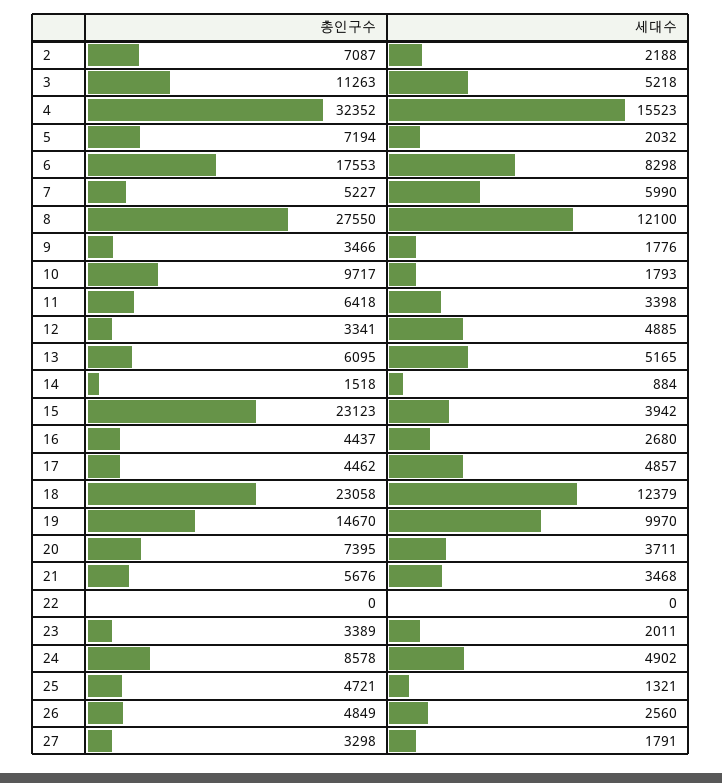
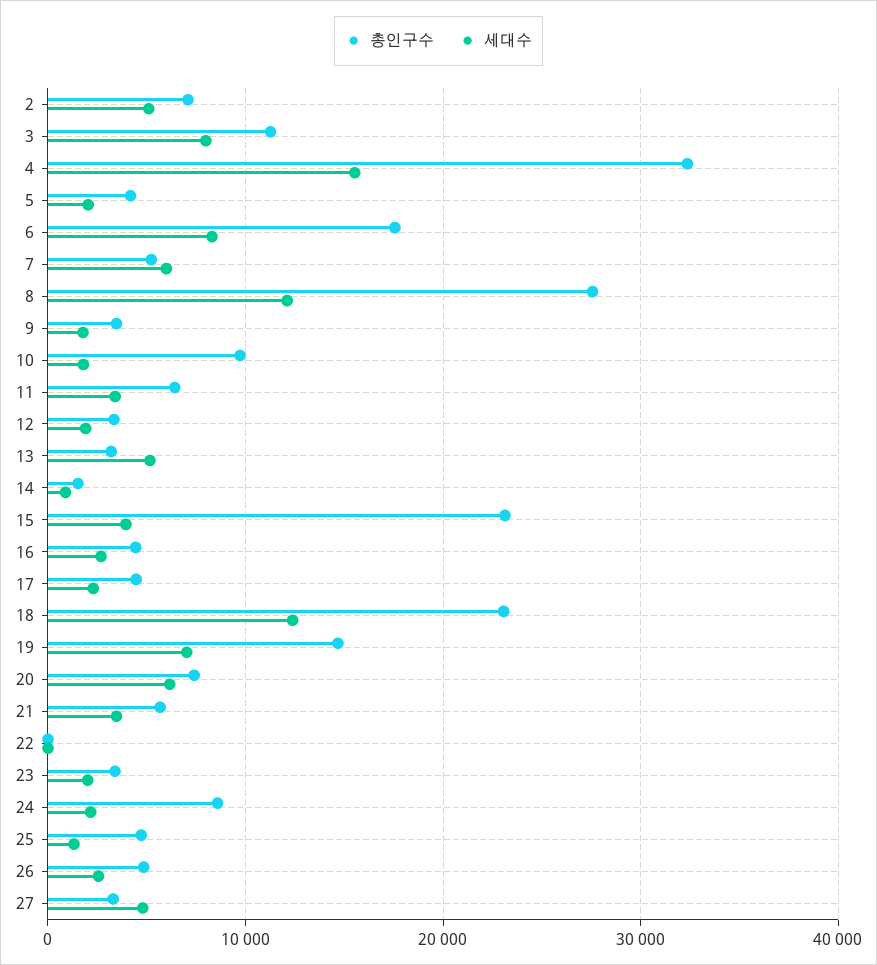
  {
    "총인구수": {
      "2": 7087,
      "3": 11263,
      "4": 32352,
-     "5": 7194,
+     "5": 4000,
      "6": 17553,
      "7": 5227,
      "8": 27550,
      "9": 3466,
      "10": 9717,
      "11": 6418,
      "12": 3341,
-     "13": 6095,
+     "13": 3000,
      "14": 1518,
      "15": 23123,
      "16": 4437,
      "17": 4462,
      "18": 23058,
      "19": 14670,
      "20": 7395,
      "21": 5676,
      "22": 0,
      "23": 3389,
      "24": 8578,
      "25": 4721,
      "26": 4849,
      "27": 3298
    },
    "세대수": {
-     "2": 2188,
+     "2": 5000,
-     "3": 5218,
+     "3": 8000,
      "4": 15523,
      "5": 2032,
      "6": 8298,
      "7": 5990,
      "8": 12100,
      "9": 1776,
      "10": 1793,
      "11": 3398,
-     "12": 4885,
+     "12": 2000,
      "13": 5165,
      "14": 884,
      "15": 3942,
      "16": 2680,
-     "17": 4857,
+     "17": 2000,
      "18": 12379,
-     "19": 9970,
+     "19": 7000,
-     "20": 3711,
+     "20": 6000,
      "21": 3468,
      "22": 0,
      "23": 2011,
-     "24": 4902,
+     "24": 2000,
      "25": 1321,
      "26": 2560,
-     "27": 1791
+     "27": 5000
    }
  }

